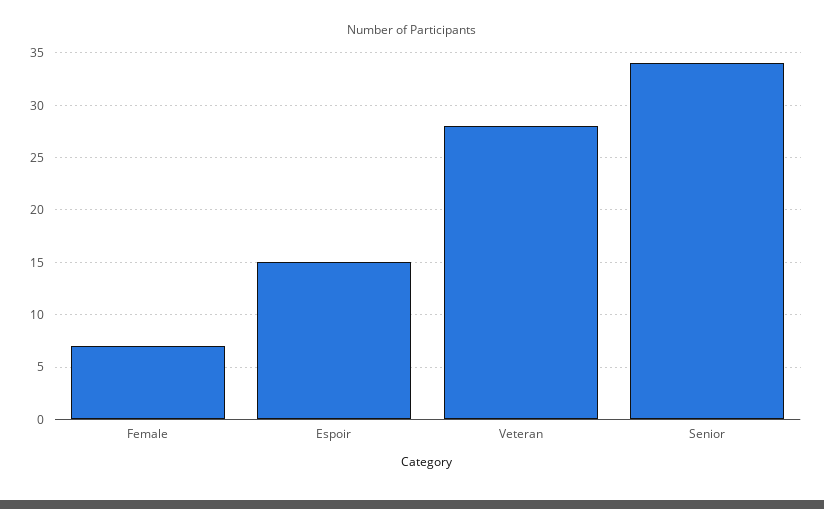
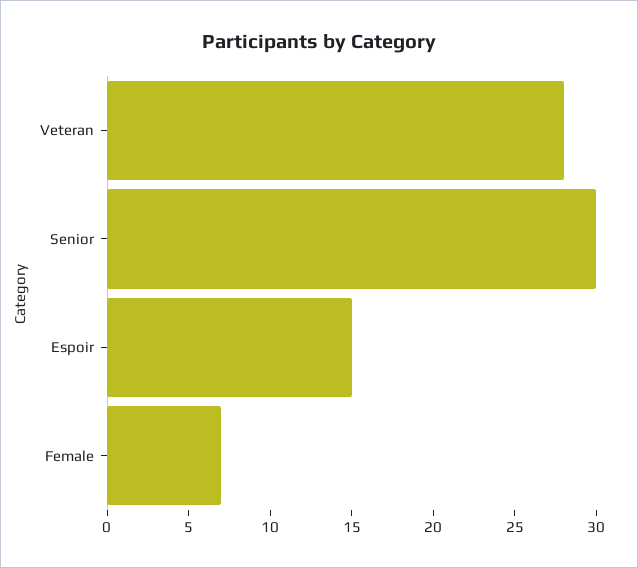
  {
    "Female": 7,
    "Espoir": 15,
    "Veteran": 28,
-   "Senior": 34
+   "Senior": 30
  }

